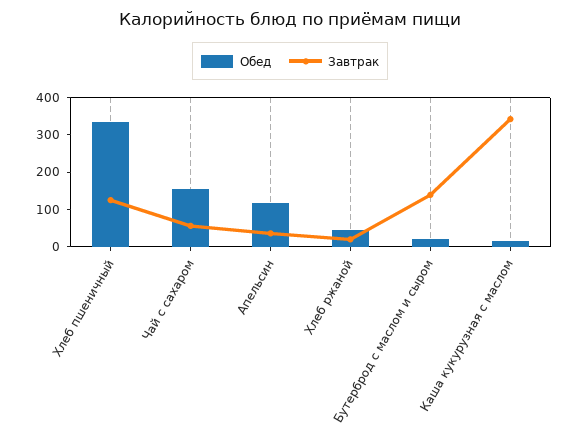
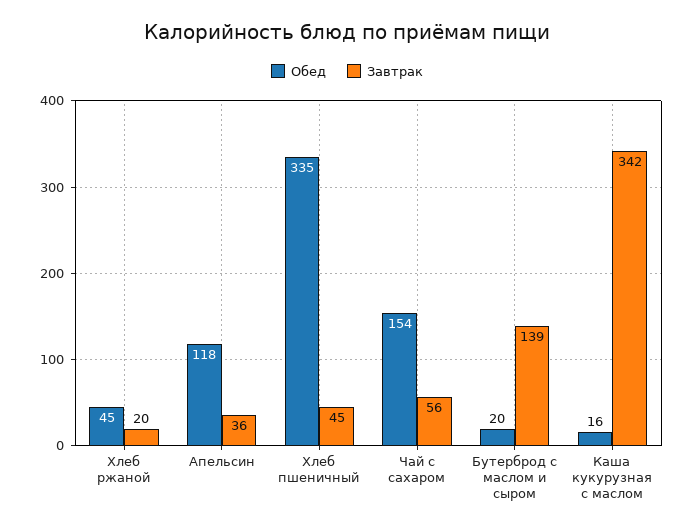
  {
    "Обед": {
      "Хлеб пшеничный": 335,
      "Чай с сахаром": 154,
      "Апельсин": 118,
      "Хлеб ржаной": 45,
      "Бутерброд с маслом и сыром": 20,
      "Каша кукурузная с маслом": 16
    },
    "Завтрак": {
-     "Хлеб пшеничный": 125,
+     "Хлеб пшеничный": 45,
      "Чай с сахаром": 56,
      "Апельсин": 36,
      "Хлеб ржаной": 20,
      "Бутерброд с маслом и сыром": 139,
      "Каша кукурузная с маслом": 342
    }
  }

